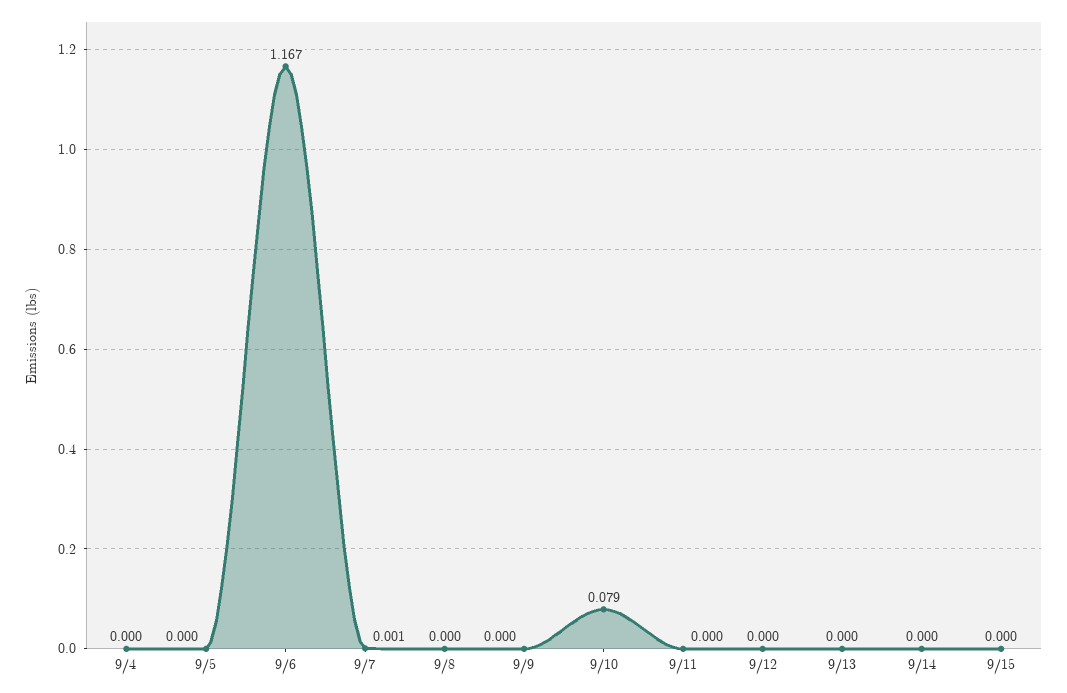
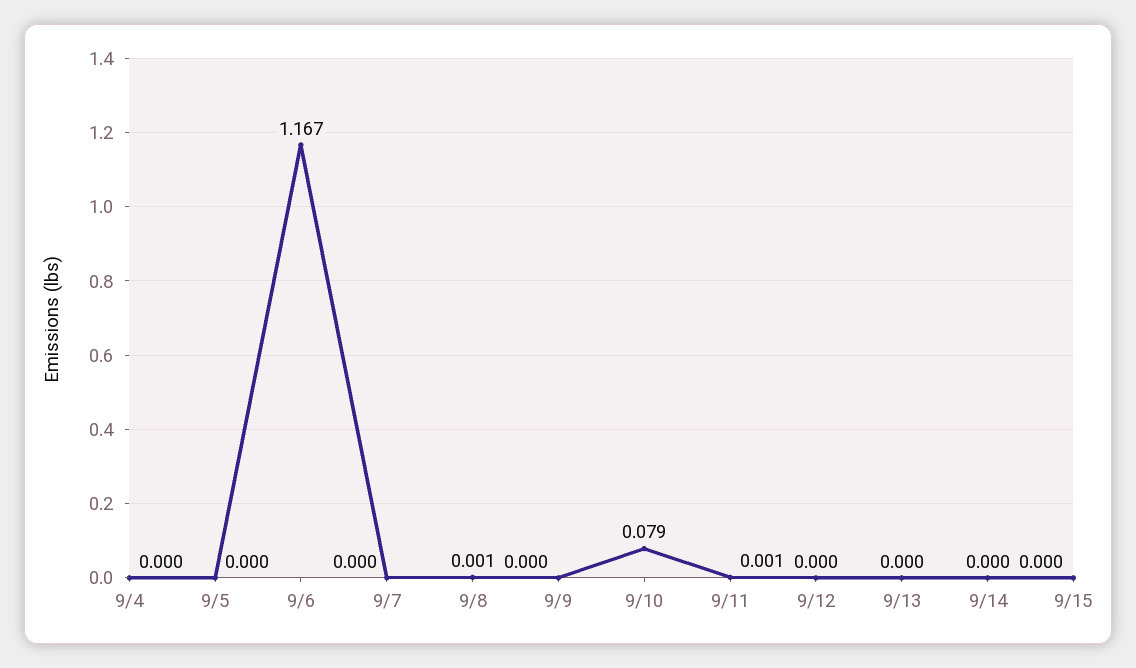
  {
    "9/4": 0,
    "9/5": 0,
    "9/6": 1.167,
-   "9/7": 0.001,
+   "9/7": 0,
-   "9/8": 0,
+   "9/8": 0.001,
    "9/9": 0,
    "9/10": 0.079,
-   "9/11": 0,
+   "9/11": 0.001,
    "9/12": 0,
    "9/13": 0,
    "9/14": 0,
    "9/15": 0
  }

